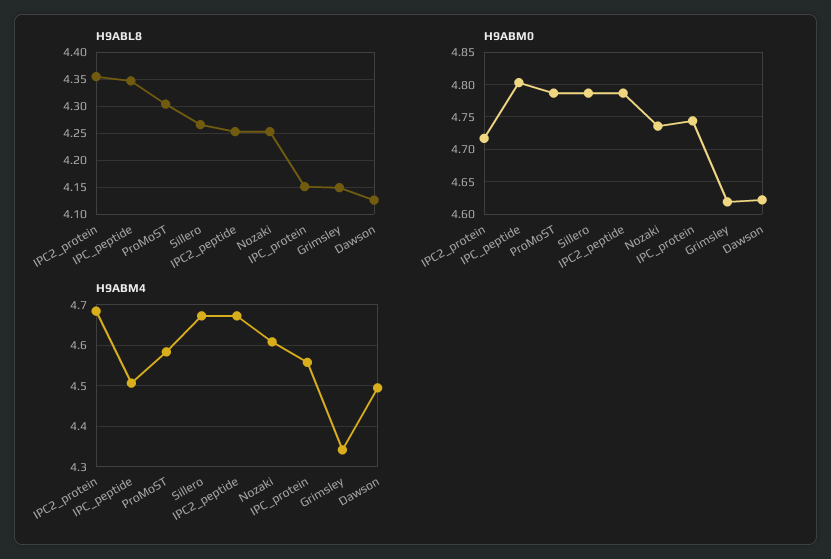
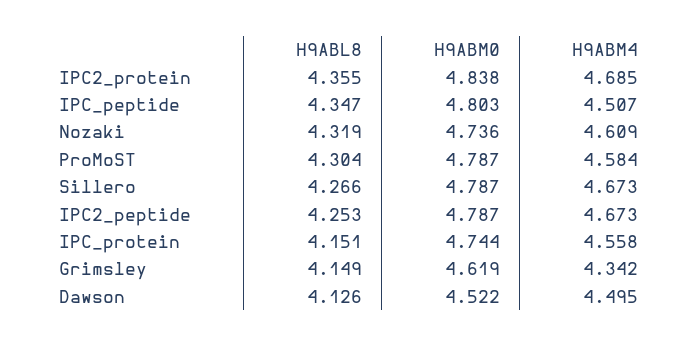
  {
    "H9ABL8": {
      "IPC2_protein": 4.355,
      "IPC_peptide": 4.347,
      "ProMoST": 4.304,
      "Sillero": 4.266,
      "IPC2_peptide": 4.253,
-     "Nozaki": 4.25,
+     "Nozaki": 4.319,
      "IPC_protein": 4.151,
      "Grimsley": 4.149,
      "Dawson": 4.126
    },
    "H9ABM0": {
-     "IPC2_protein": 4.72,
+     "IPC2_protein": 4.838,
      "IPC_peptide": 4.803,
      "ProMoST": 4.787,
      "Sillero": 4.787,
      "IPC2_peptide": 4.787,
      "Nozaki": 4.736,
      "IPC_protein": 4.744,
      "Grimsley": 4.619,
-     "Dawson": 4.62
+     "Dawson": 4.522
    },
    "H9ABM4": {
      "IPC2_protein": 4.685,
      "IPC_peptide": 4.507,
      "ProMoST": 4.584,
      "Sillero": 4.673,
      "IPC2_peptide": 4.673,
      "Nozaki": 4.609,
      "IPC_protein": 4.558,
      "Grimsley": 4.342,
      "Dawson": 4.495
    }
  }

